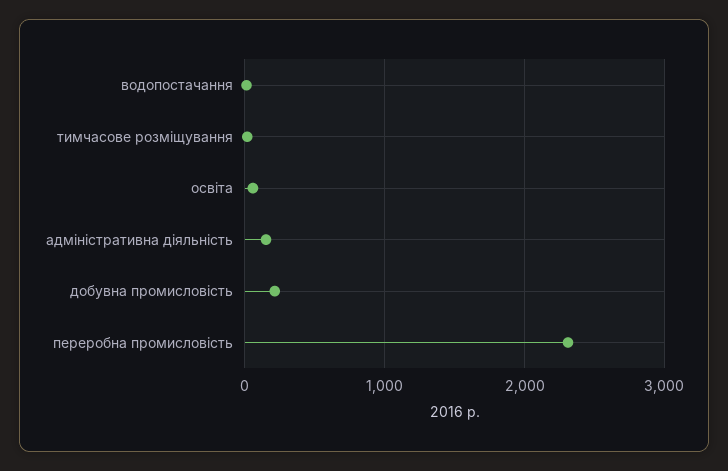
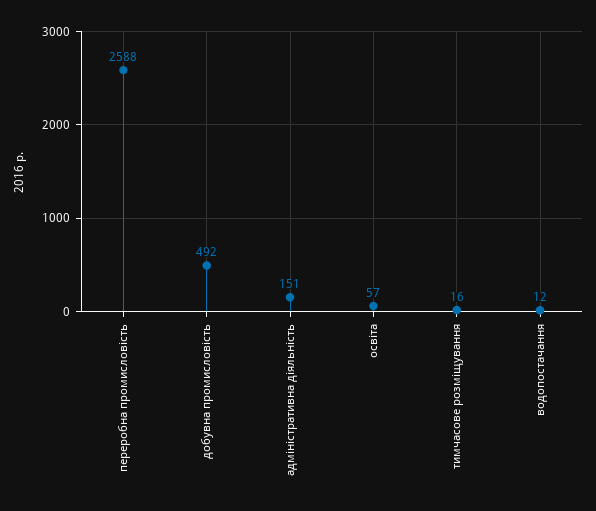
  {
    "водопостачання": 12,
    "тимчасове розміщування": 16,
    "освіта": 57,
    "адміністративна діяльність": 151,
-   "добувна промисловість": 200,
+   "добувна промисловість": 492,
-   "переробна промисловість": 2300
+   "переробна промисловість": 2588
  }

